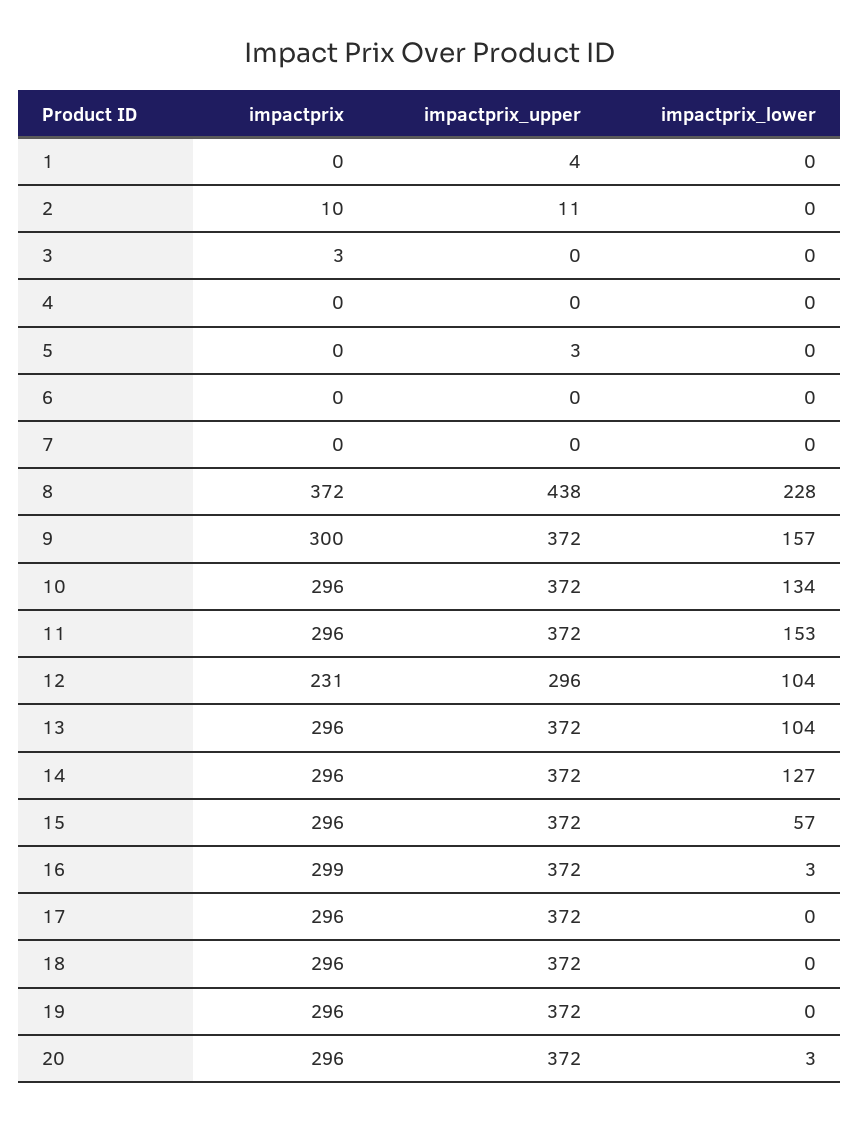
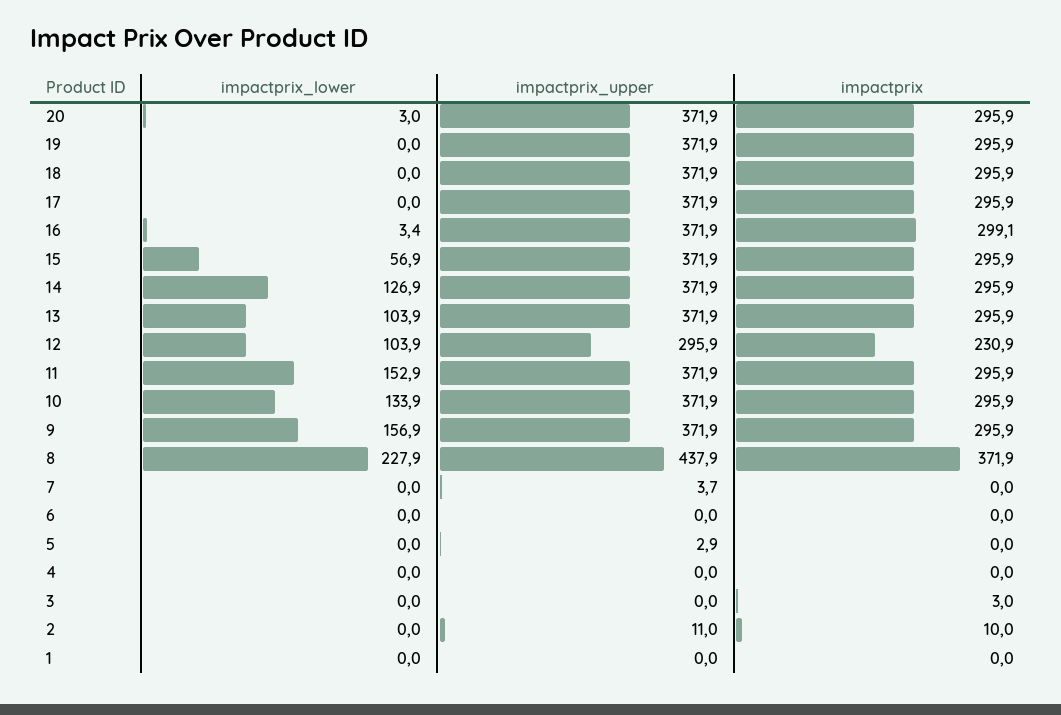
  {
    "impactprix": {
      "1": 0,
      "2": 10,
      "3": 3,
      "4": 0,
      "5": 0,
      "6": 0,
      "7": 0,
      "8": 371.9,
-     "9": 300,
+     "9": 295.9,
      "10": 295.9,
      "11": 295.9,
      "12": 230.9,
      "13": 295.9,
      "14": 295.9,
      "15": 295.9,
      "16": 299.1,
      "17": 295.9,
      "18": 295.9,
      "19": 295.9,
      "20": 295.9
    },
    "impactprix_upper": {
-     "1": 4,
+     "1": 0,
      "2": 11,
      "3": 0,
      "4": 0,
      "5": 2.9,
      "6": 0,
-     "7": 0,
+     "7": 3.7,
      "8": 437.9,
      "9": 371.9,
      "10": 371.9,
      "11": 371.9,
      "12": 295.9,
      "13": 371.9,
      "14": 371.9,
      "15": 371.9,
      "16": 371.9,
      "17": 371.9,
      "18": 371.9,
      "19": 371.9,
      "20": 371.9
    },
    "impactprix_lower": {
      "1": 0,
      "2": 0,
      "3": 0,
      "4": 0,
      "5": 0,
      "6": 0,
      "7": 0,
      "8": 227.9,
      "9": 156.9,
      "10": 133.9,
      "11": 152.9,
      "12": 103.9,
      "13": 103.9,
      "14": 126.9,
      "15": 56.9,
      "16": 3.4,
      "17": 0,
      "18": 0,
      "19": 0,
      "20": 3
    }
  }

